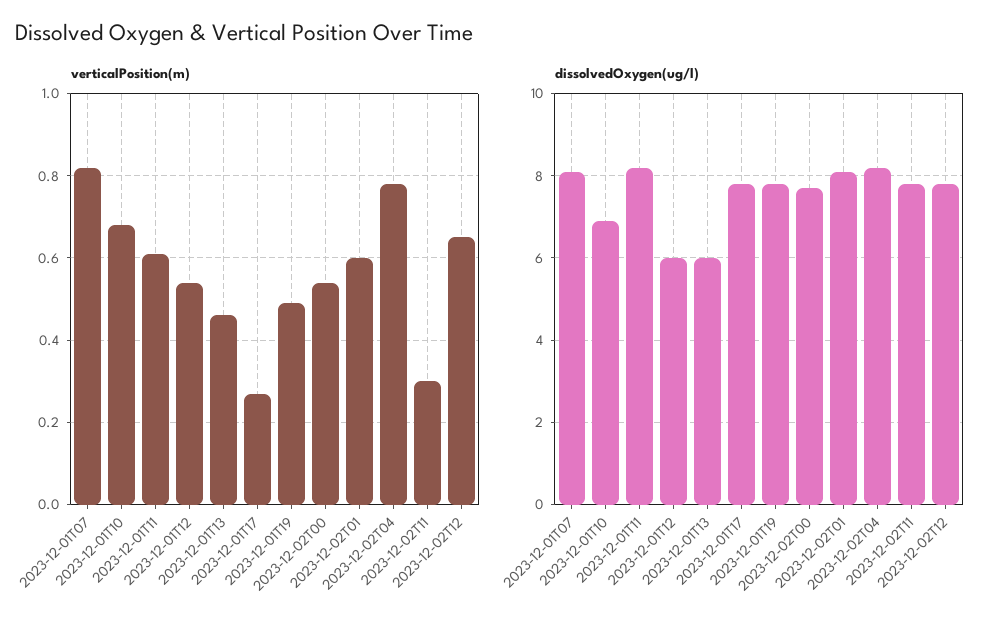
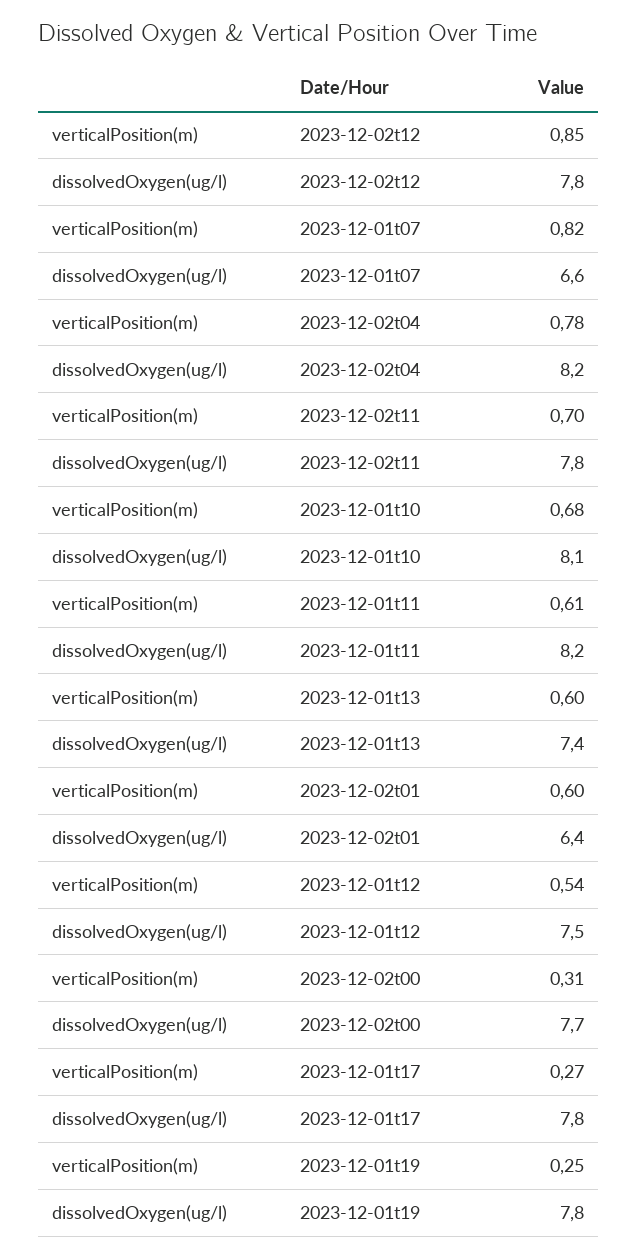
  {
    "verticalPosition(m)": {
      "2023-12-01T07": 0.82,
      "2023-12-01T10": 0.68,
      "2023-12-01T11": 0.61,
      "2023-12-01T12": 0.54,
-     "2023-12-01T13": 0.45,
+     "2023-12-01T13": 0.6,
      "2023-12-01T17": 0.27,
-     "2023-12-01T19": 0.5,
+     "2023-12-01T19": 0.25,
-     "2023-12-02T00": 0.55,
+     "2023-12-02T00": 0.31,
      "2023-12-02T01": 0.6,
      "2023-12-02T04": 0.78,
-     "2023-12-02T11": 0.3,
+     "2023-12-02T11": 0.7,
-     "2023-12-02T12": 0.65
+     "2023-12-02T12": 0.85
    },
    "dissolvedOxygen(ug/l)": {
-     "2023-12-01T07": 8,
+     "2023-12-01T07": 6.6,
-     "2023-12-01T10": 7,
+     "2023-12-01T10": 8.1,
      "2023-12-01T11": 8.2,
-     "2023-12-01T12": 6,
+     "2023-12-01T12": 7.5,
-     "2023-12-01T13": 6,
+     "2023-12-01T13": 7.4,
      "2023-12-01T17": 7.8,
      "2023-12-01T19": 7.8,
      "2023-12-02T00": 7.7,
-     "2023-12-02T01": 8,
+     "2023-12-02T01": 6.4,
      "2023-12-02T04": 8.2,
      "2023-12-02T11": 7.8,
      "2023-12-02T12": 7.8
    }
  }

